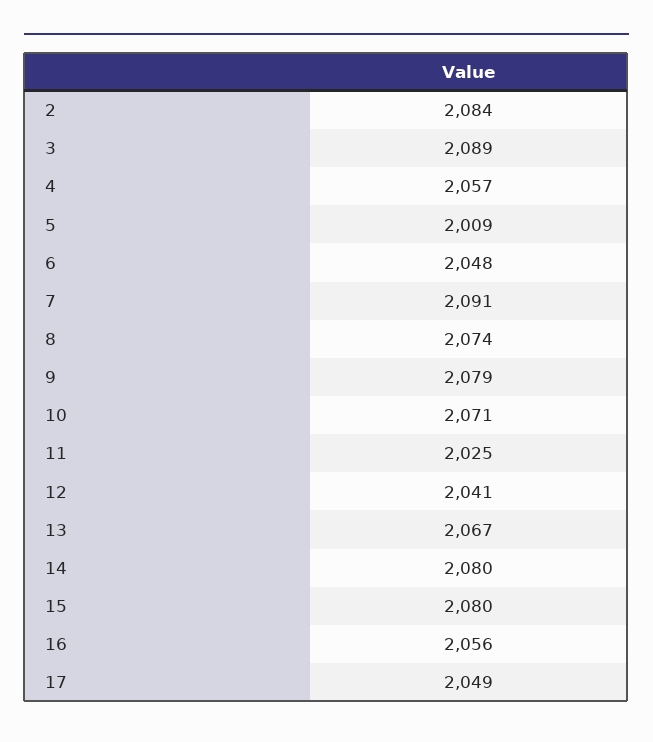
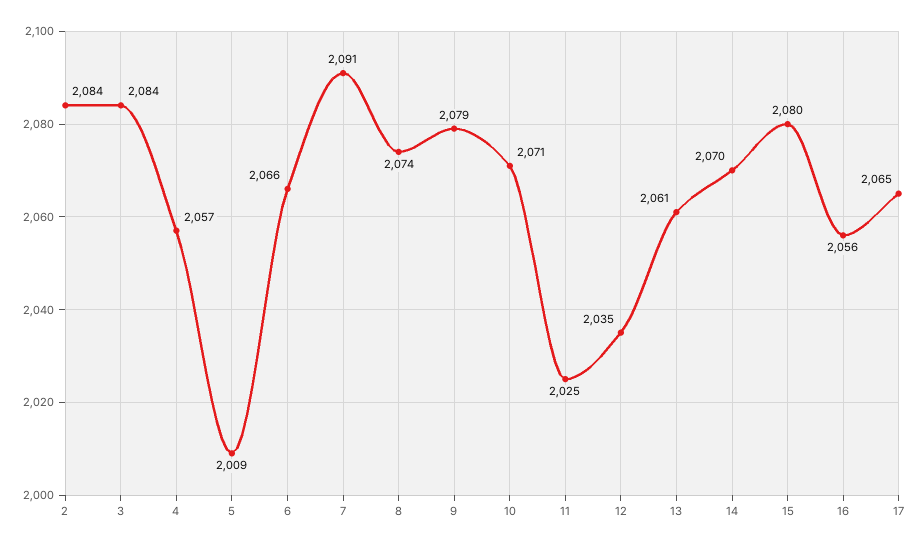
  {
    "2": 2084,
-   "3": 2089,
+   "3": 2084,
    "4": 2057,
    "5": 2009,
-   "6": 2048,
+   "6": 2066,
    "7": 2091,
    "8": 2074,
    "9": 2079,
    "10": 2071,
    "11": 2025,
-   "12": 2041,
+   "12": 2035,
-   "13": 2067,
+   "13": 2061,
-   "14": 2080,
+   "14": 2070,
    "15": 2080,
    "16": 2056,
-   "17": 2049
+   "17": 2065
  }

